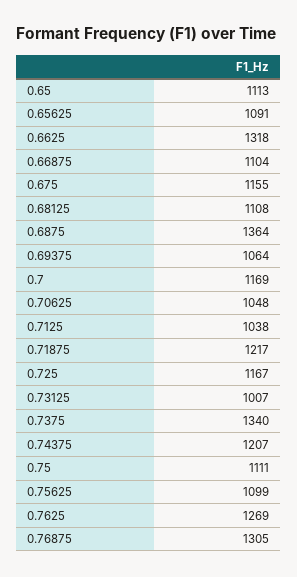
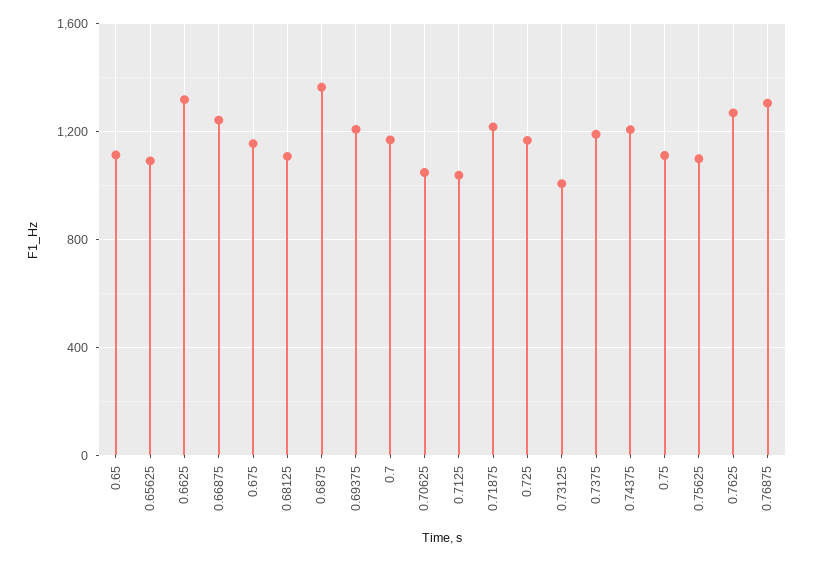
  {
    "0.65": 1113,
    "0.65625": 1091,
    "0.6625": 1318,
-   "0.66875": 1104,
+   "0.66875": 1250,
    "0.675": 1155,
    "0.68125": 1108,
    "0.6875": 1364,
-   "0.69375": 1064,
+   "0.69375": 1200,
    "0.7": 1169,
    "0.70625": 1048,
    "0.7125": 1038,
    "0.71875": 1217,
    "0.725": 1167,
    "0.73125": 1007,
-   "0.7375": 1340,
+   "0.7375": 1200,
    "0.74375": 1207,
    "0.75": 1111,
    "0.75625": 1099,
    "0.7625": 1269,
    "0.76875": 1305
  }

